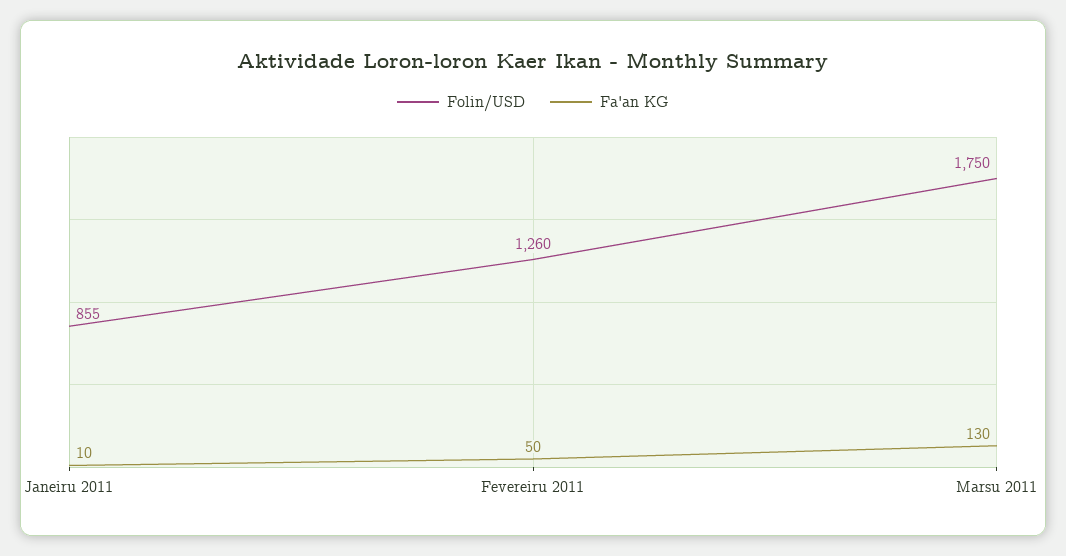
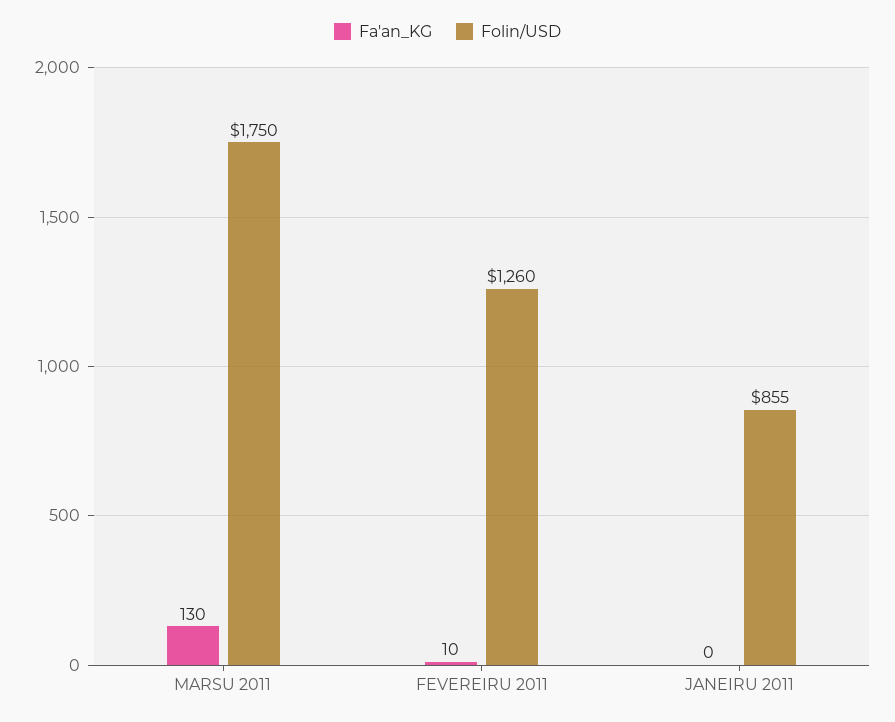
  {
    "Folin/USD": {
      "Janeiru 2011": 855,
      "Fevereiru 2011": 1260,
      "Marsu 2011": 1750
    },
    "Fa'an KG": {
-     "Janeiru 2011": 10,
+     "Janeiru 2011": 0,
-     "Fevereiru 2011": 50,
+     "Fevereiru 2011": 10,
      "Marsu 2011": 130
    }
  }

